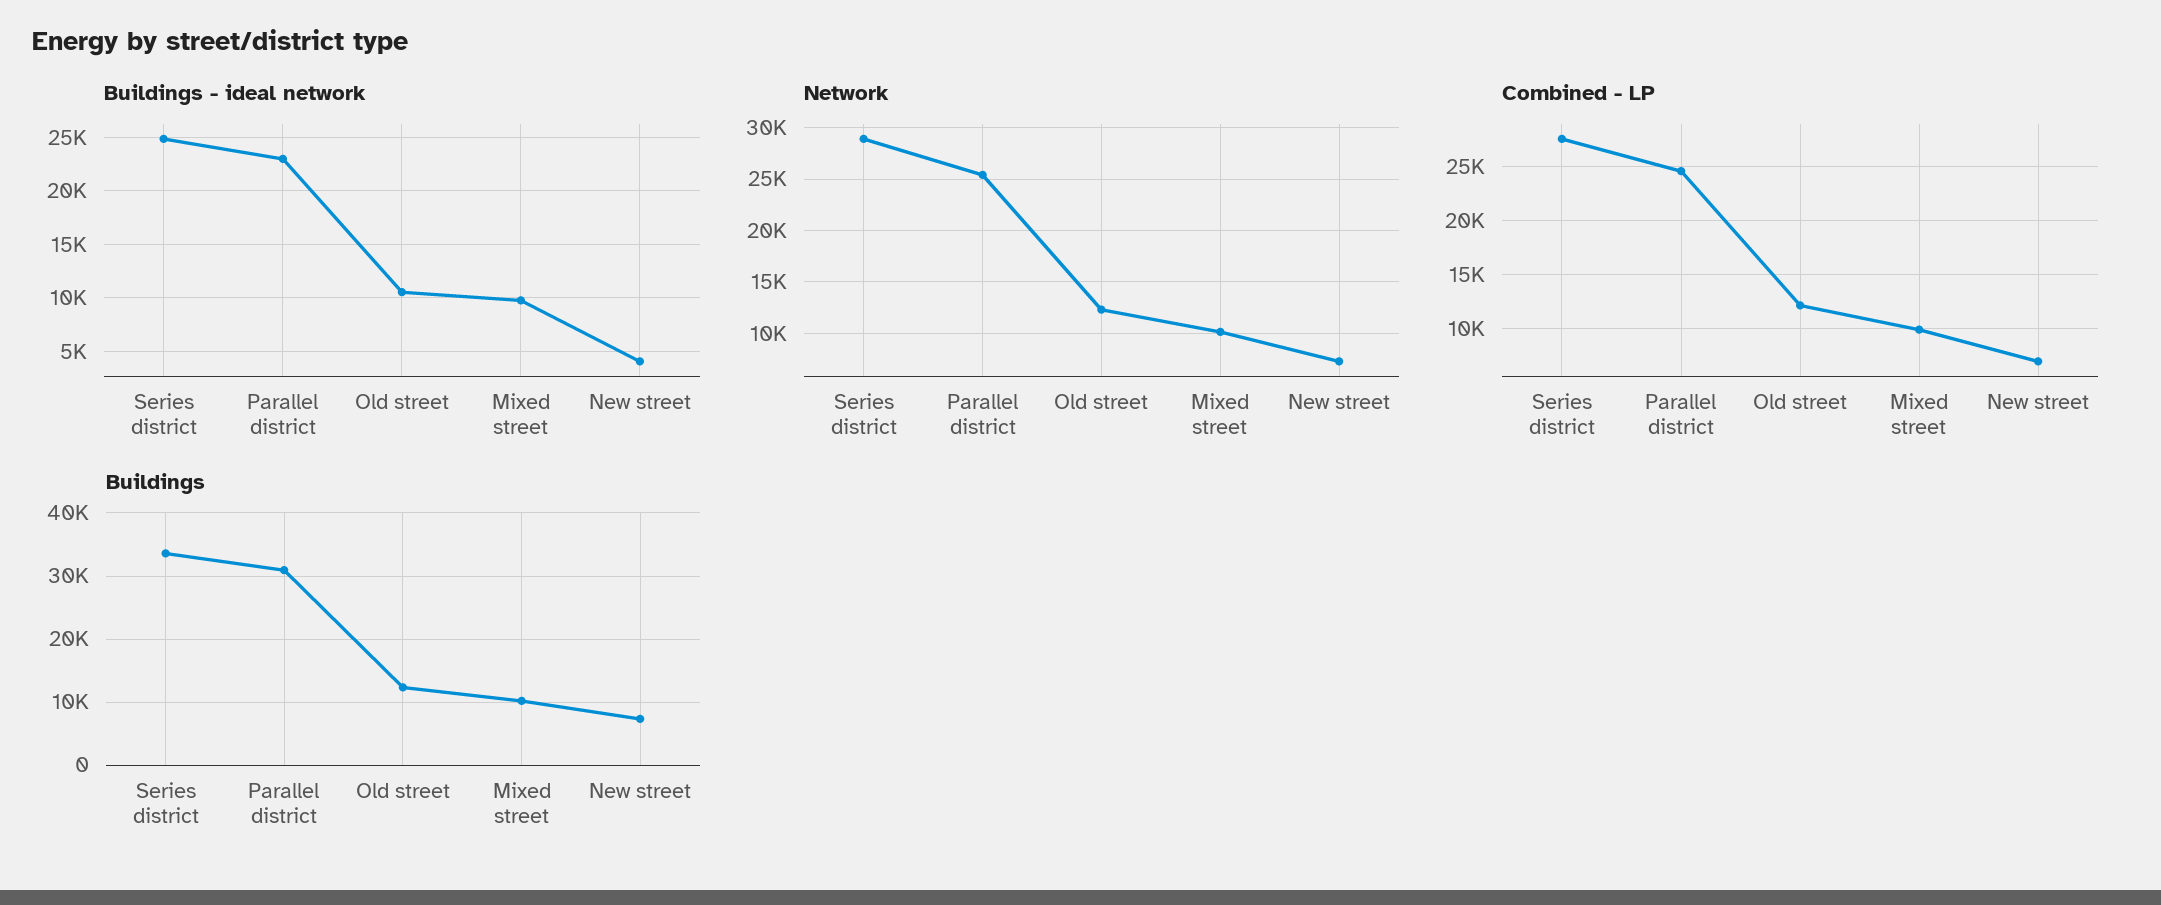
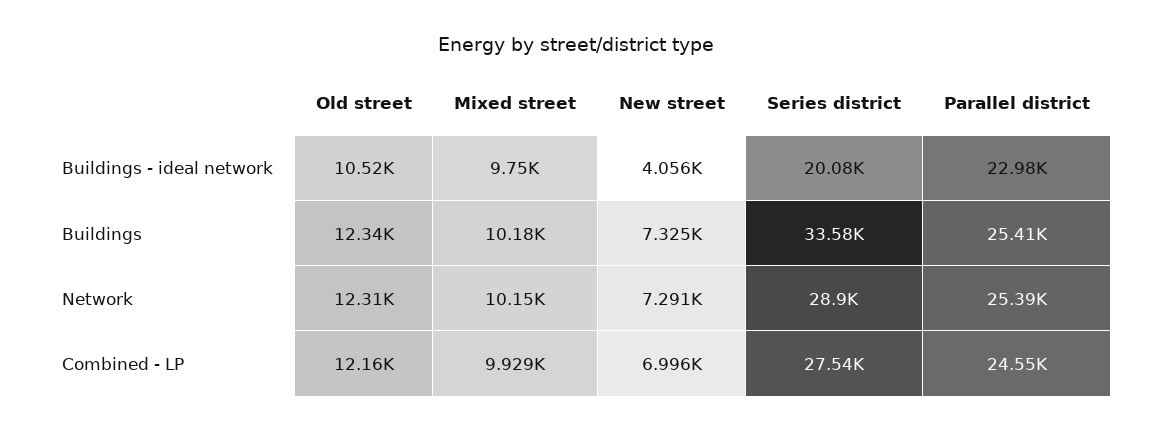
  {
    "Buildings - ideal network": {
-     "Series district": 25000,
+     "Series district": 20080,
      "Parallel district": 22980,
      "Old street": 10520,
      "Mixed street": 9750,
      "New street": 4056
    },
    "Network": {
      "Series district": 28900,
      "Parallel district": 25390,
      "Old street": 12310,
      "Mixed street": 10150,
      "New street": 7291
    },
    "Combined - LP": {
      "Series district": 27540,
      "Parallel district": 24550,
      "Old street": 12160,
      "Mixed street": 9929,
      "New street": 6996
    },
    "Buildings": {
      "Series district": 33580,
-     "Parallel district": 31000,
+     "Parallel district": 25410,
      "Old street": 12340,
      "Mixed street": 10180,
      "New street": 7325
    }
  }

